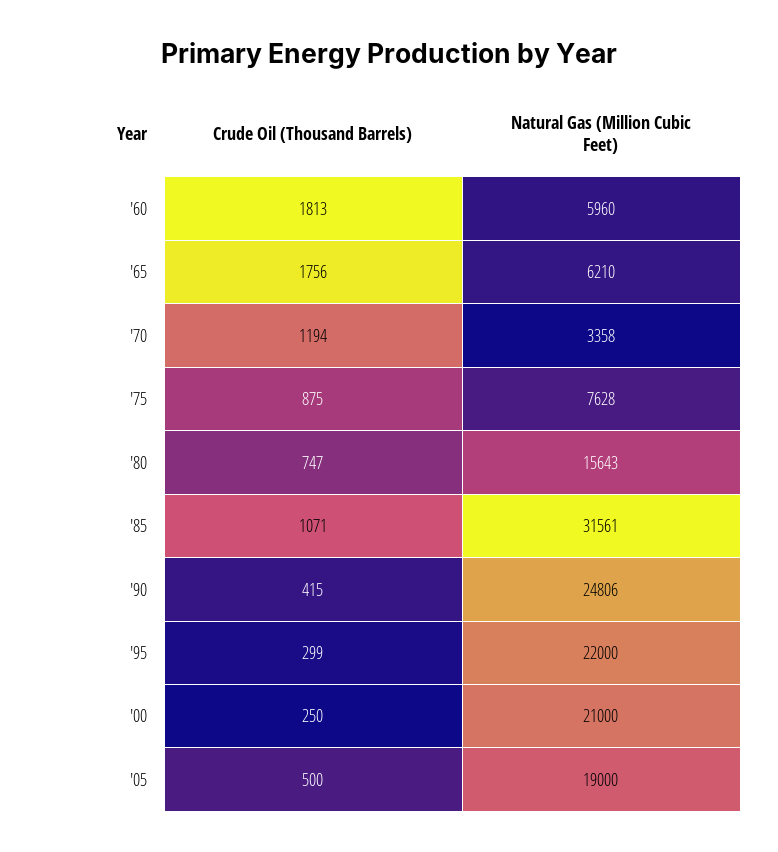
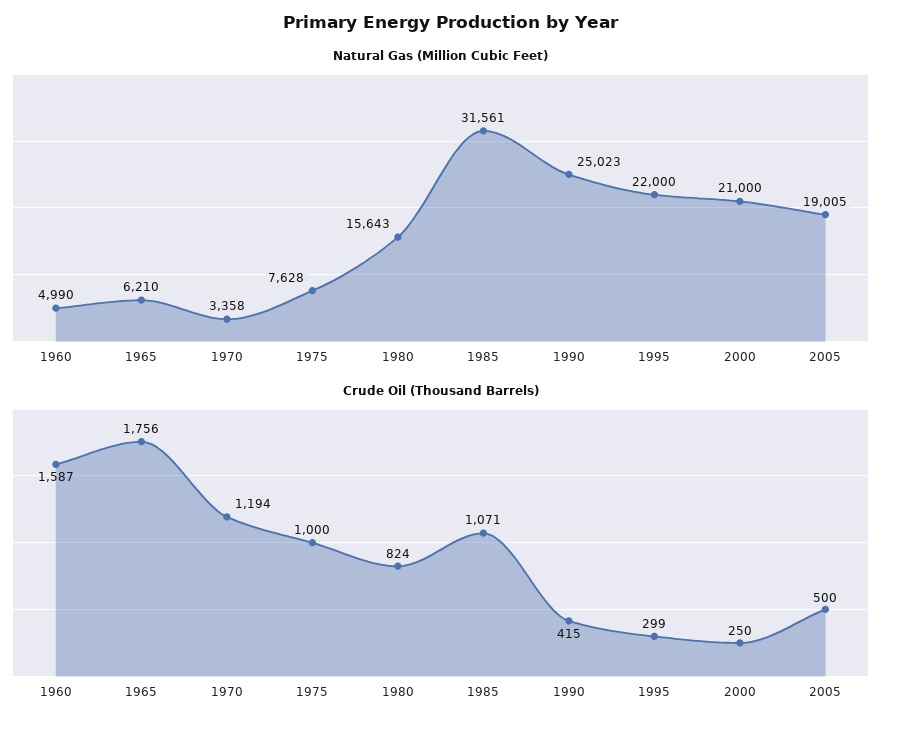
  {
    "Crude Oil (Thousand Barrels)": {
-     "'60": 1813,
+     "'60": 1587,
      "'65": 1756,
      "'70": 1194,
-     "'75": 875,
+     "'75": 1000,
-     "'80": 747,
+     "'80": 824,
      "'85": 1071,
      "'90": 415,
      "'95": 299,
      "'00": 250,
      "'05": 500
    },
    "Natural Gas (Million Cubic Feet)": {
-     "'60": 5960,
+     "'60": 4990,
      "'65": 6210,
      "'70": 3358,
      "'75": 7628,
      "'80": 15643,
      "'85": 31561,
-     "'90": 24806,
+     "'90": 25023,
      "'95": 22000,
      "'00": 21000,
-     "'05": 19000
+     "'05": 19005
    }
  }

